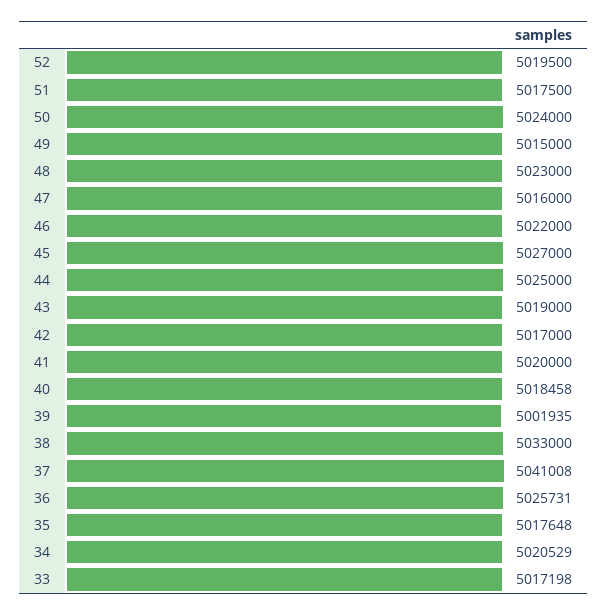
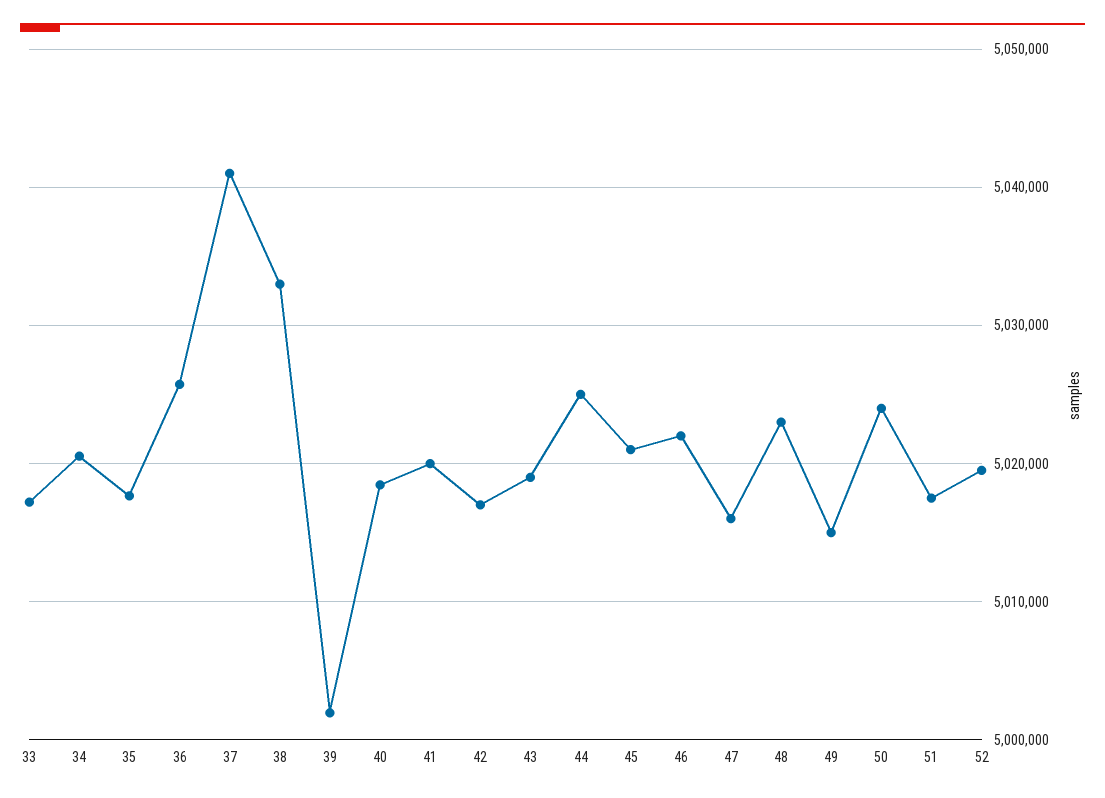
  {
    "52": 5019500,
    "51": 5017500,
    "50": 5024000,
    "49": 5015000,
    "48": 5023000,
    "47": 5016000,
    "46": 5022000,
-   "45": 5027000,
+   "45": 5021000,
    "44": 5025000,
    "43": 5019000,
    "42": 5017000,
    "41": 5020000,
    "40": 5018458,
    "39": 5001935,
    "38": 5033000,
    "37": 5041008,
    "36": 5025731,
    "35": 5017648,
    "34": 5020529,
    "33": 5017198
  }

